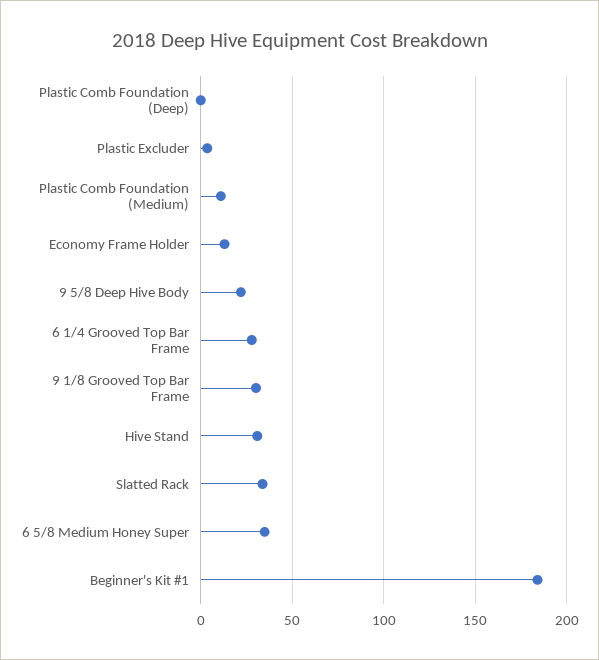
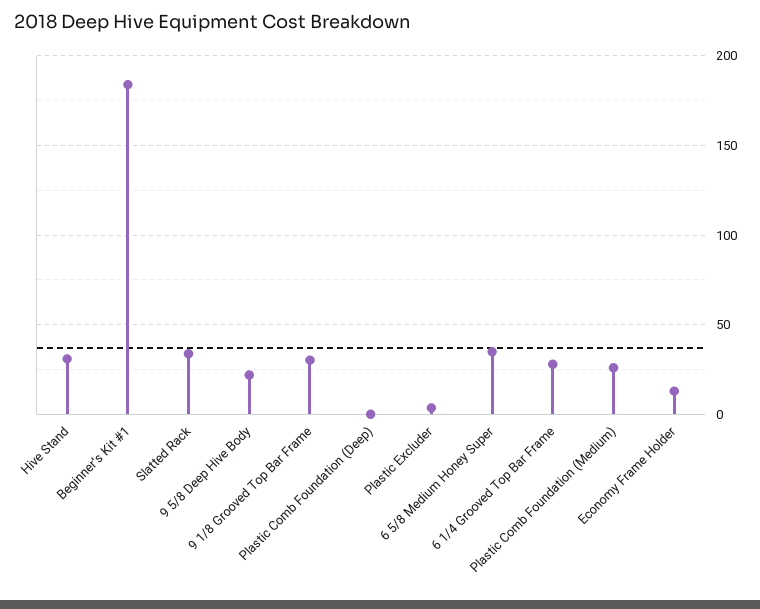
  {
    "Plastic Comb Foundation (Deep)": 0,
    "Plastic Excluder": 5,
-   "Plastic Comb Foundation (Medium)": 10,
+   "Plastic Comb Foundation (Medium)": 25,
    "Economy Frame Holder": 15,
    "9 5/8 Deep Hive Body": 20,
    "6 1/4 Grooved Top Bar Frame": 30,
    "9 1/8 Grooved Top Bar Frame": 30,
    "Hive Stand": 30,
    "Slatted Rack": 35,
    "6 5/8 Medium Honey Super": 35,
    "Beginner's Kit #1": 185
  }

